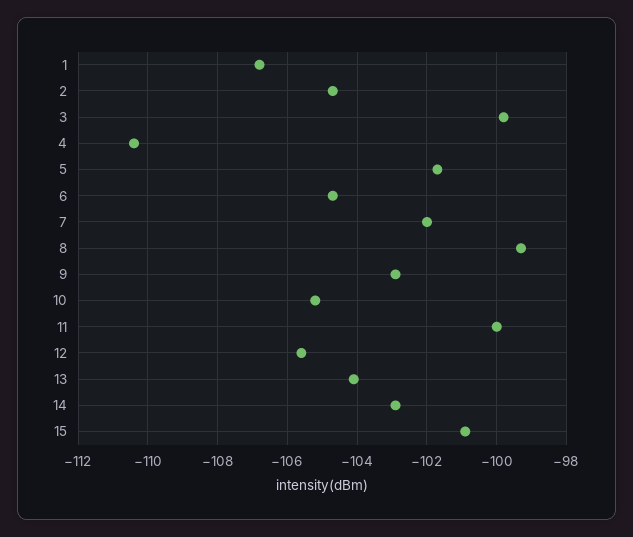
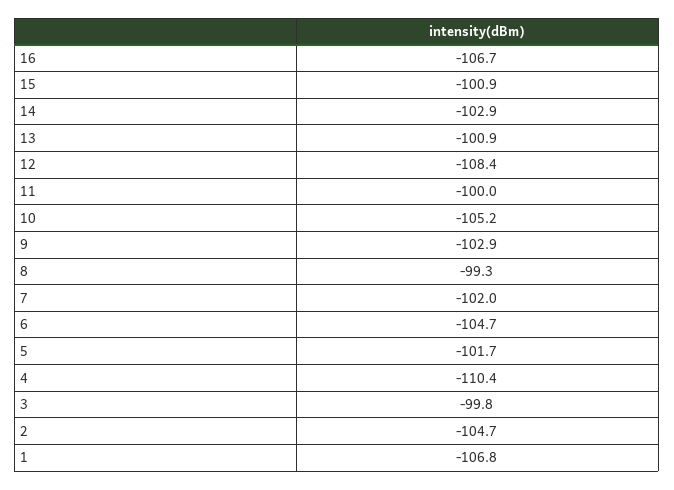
  {
    "1": -106.8,
    "2": -104.7,
    "3": -99.8,
    "4": -110.4,
    "5": -101.7,
    "6": -104.7,
    "7": -102,
    "8": -99.3,
    "9": -102.9,
    "10": -105.2,
    "11": -100,
-   "12": -105.5,
+   "12": -108.4,
-   "13": -104,
+   "13": -100.9,
    "14": -102.9,
-   "15": -100.9
+   "15": -100.9,
+   "16": -106.7
  }

